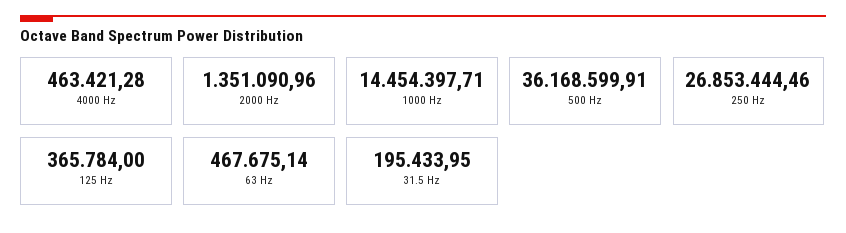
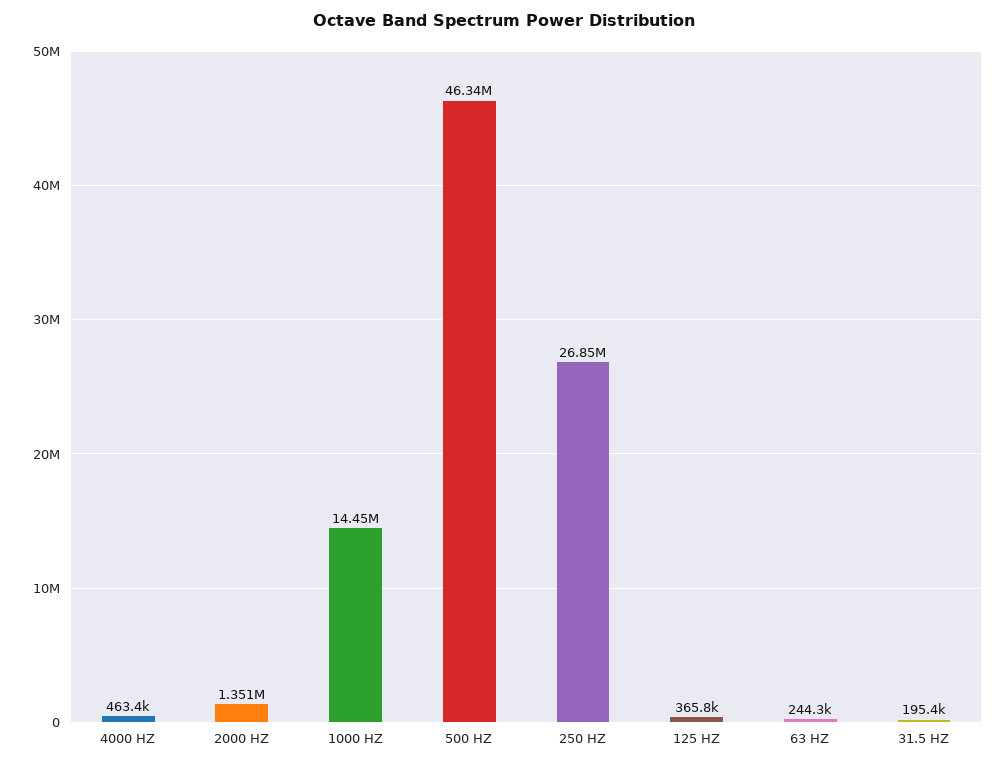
  {
    "4000 Hz": 463421.28,
    "2000 Hz": 1351090.96,
    "1000 Hz": 14454397.71,
-   "500 Hz": 36168599.91,
+   "500 Hz": 46340000,
    "250 Hz": 26853444.46,
    "125 Hz": 365784,
-   "63 Hz": 467675.14,
+   "63 Hz": 244300,
    "31.5 Hz": 195433.95
  }

